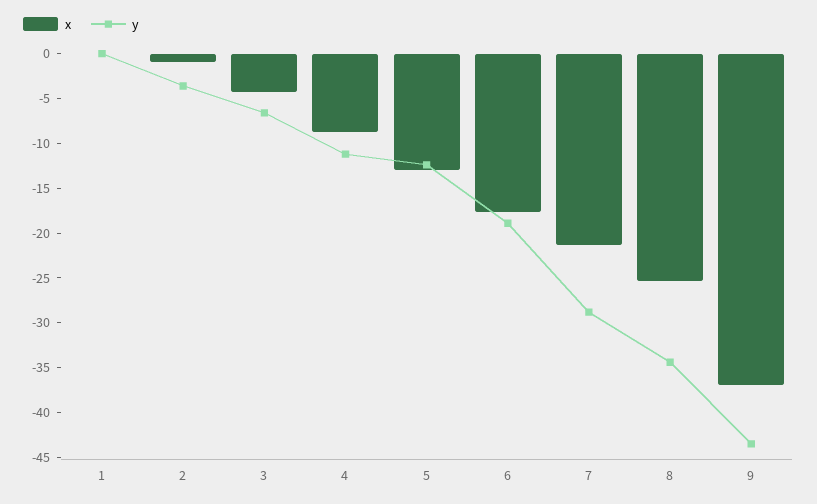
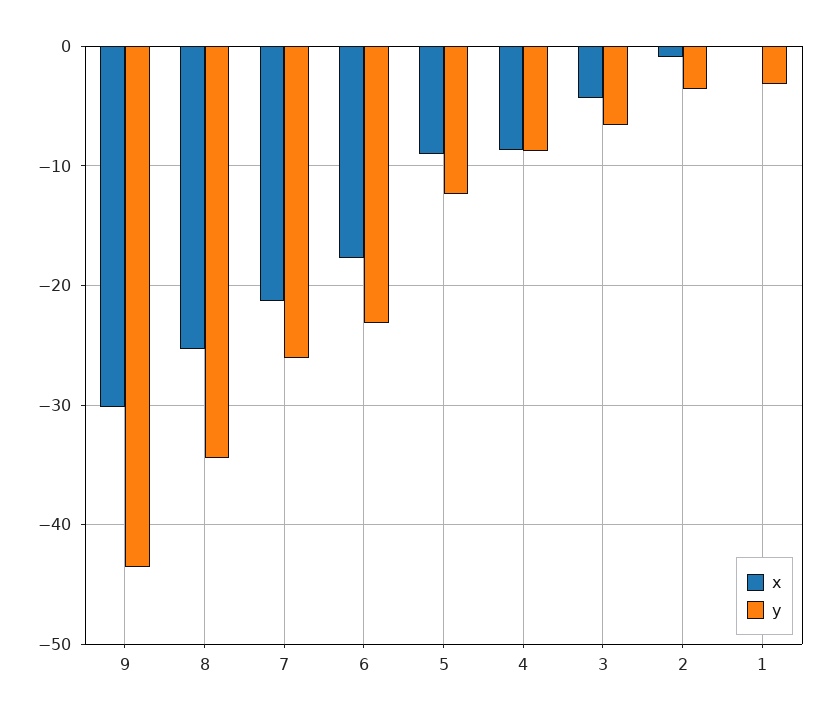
  {
    "x": {
      "1": 0,
      "2": -1,
      "3": -4,
      "4": -9,
-     "5": -13,
+     "5": -9,
      "6": -18,
      "7": -21,
      "8": -25,
-     "9": -37
+     "9": -30
    },
    "y": {
-     "1": 0,
+     "1": -3,
      "2": -4,
      "3": -7,
-     "4": -11,
+     "4": -9,
      "5": -12,
-     "6": -19,
+     "6": -23,
-     "7": -29,
+     "7": -26,
      "8": -34,
      "9": -44
    }
  }

